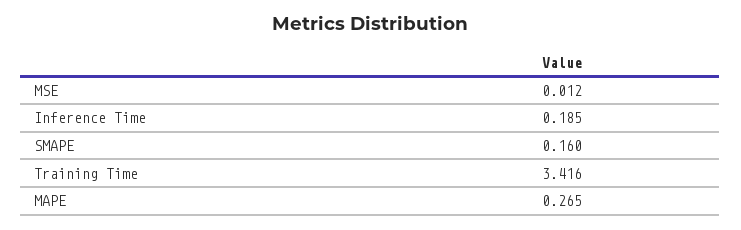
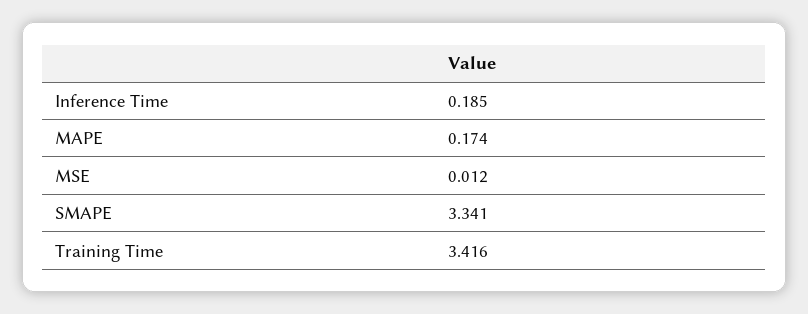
  {
    "MSE": 0.012,
    "Inference Time": 0.185,
-   "SMAPE": 0.16,
+   "SMAPE": 3.341,
    "Training Time": 3.416,
-   "MAPE": 0.265
+   "MAPE": 0.174
  }

